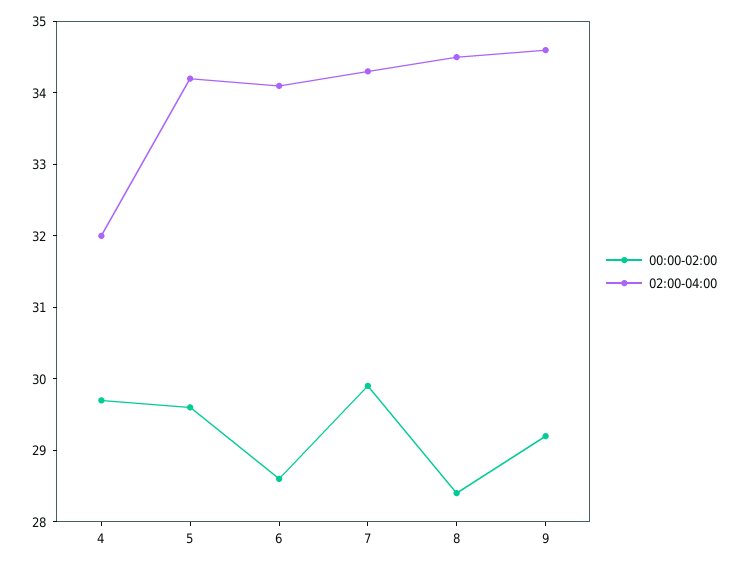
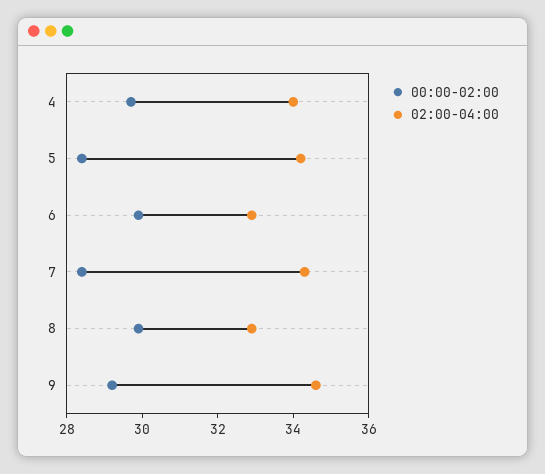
  {
    "00:00-02:00": {
      "4": 29.5,
-     "5": 29.5,
+     "5": 28.5,
-     "6": 28.5,
+     "6": 30,
-     "7": 30,
+     "7": 28.5,
-     "8": 28.5,
+     "8": 30,
      "9": 29
    },
    "02:00-04:00": {
-     "4": 32,
+     "4": 34,
      "5": 34,
-     "6": 34,
+     "6": 33,
      "7": 34.5,
-     "8": 34.5,
+     "8": 33,
      "9": 34.5
    }
  }

